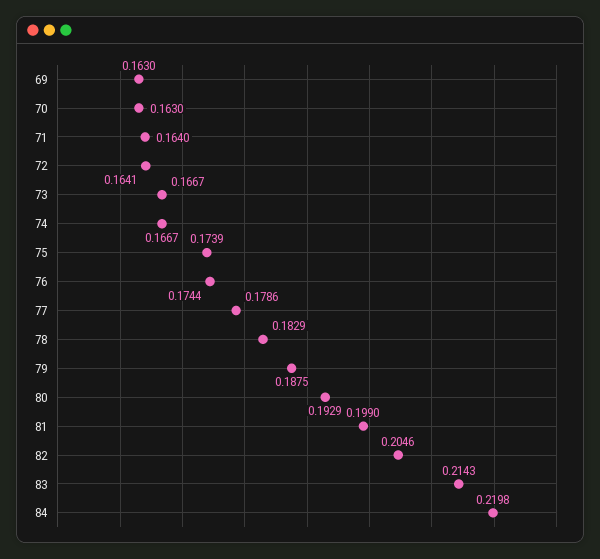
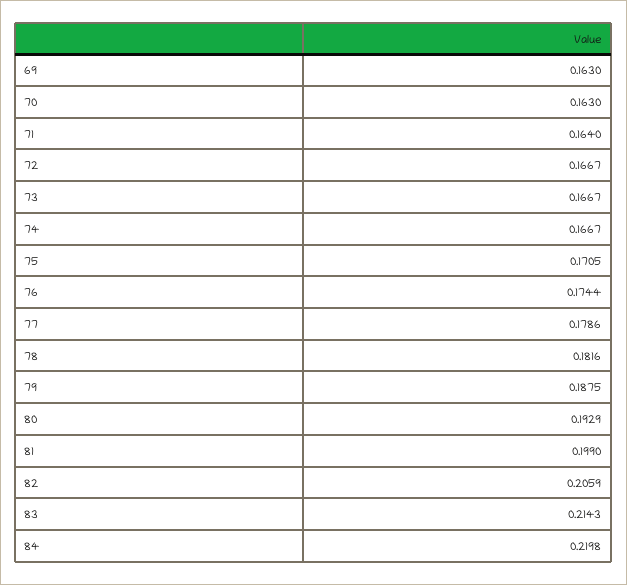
  {
    "69": 0.163,
    "70": 0.163,
    "71": 0.164,
-   "72": 0.1641,
+   "72": 0.1667,
    "73": 0.1667,
    "74": 0.1667,
-   "75": 0.1739,
+   "75": 0.1705,
    "76": 0.1744,
    "77": 0.1786,
-   "78": 0.1829,
+   "78": 0.1816,
    "79": 0.1875,
    "80": 0.1929,
    "81": 0.199,
-   "82": 0.2046,
+   "82": 0.2059,
    "83": 0.2143,
    "84": 0.2198
  }

